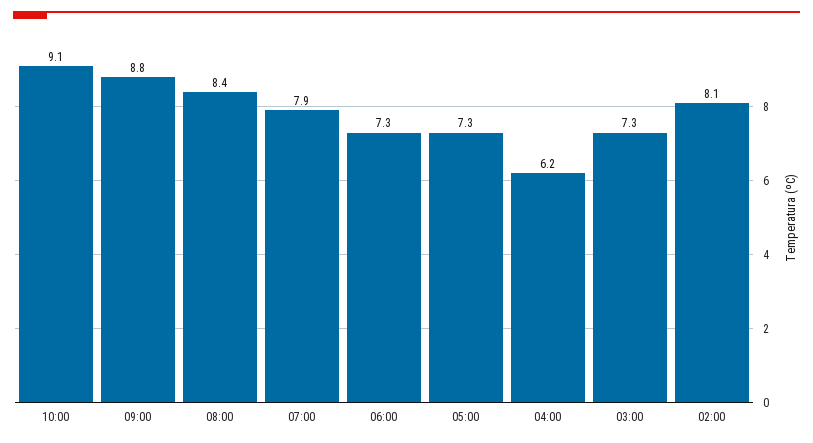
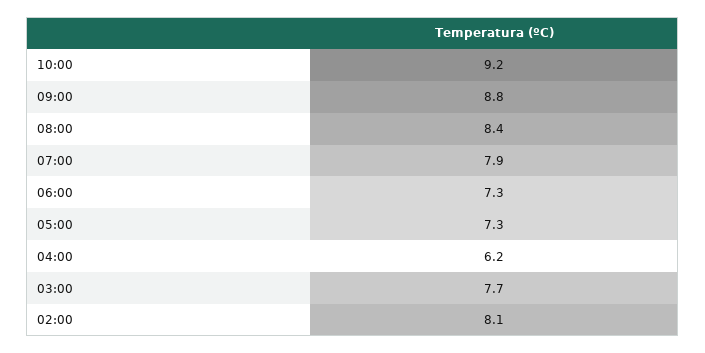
  {
-   "10:00": 9.1,
+   "10:00": 9.2,
    "09:00": 8.8,
    "08:00": 8.4,
    "07:00": 7.9,
    "06:00": 7.3,
    "05:00": 7.3,
    "04:00": 6.2,
-   "03:00": 7.3,
+   "03:00": 7.7,
    "02:00": 8.1
  }

